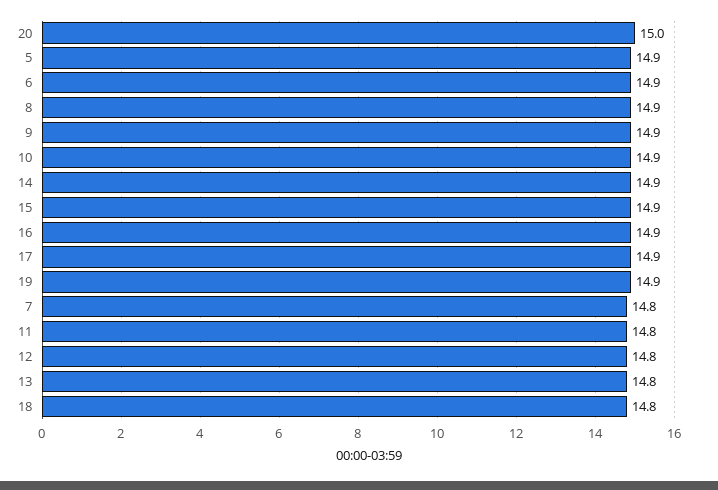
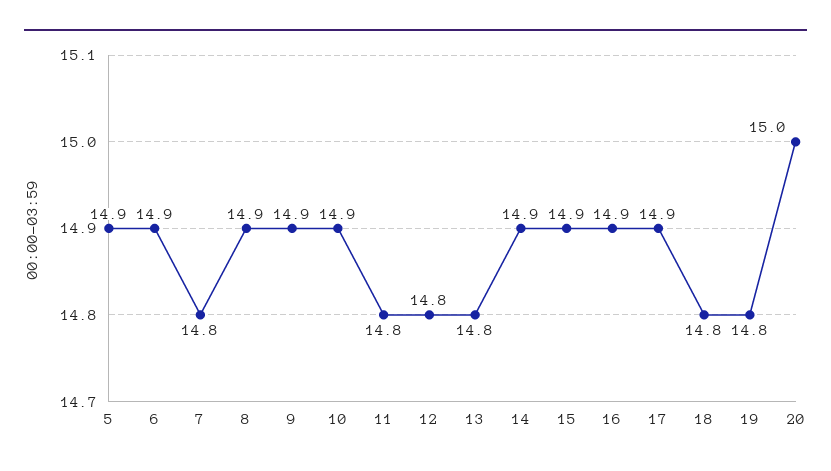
  {
    "20": 15,
    "5": 14.9,
    "6": 14.9,
    "8": 14.9,
    "9": 14.9,
    "10": 14.9,
    "14": 14.9,
    "15": 14.9,
    "16": 14.9,
    "17": 14.9,
-   "19": 14.9,
+   "19": 14.8,
    "7": 14.8,
    "11": 14.8,
    "12": 14.8,
    "13": 14.8,
    "18": 14.8
  }

